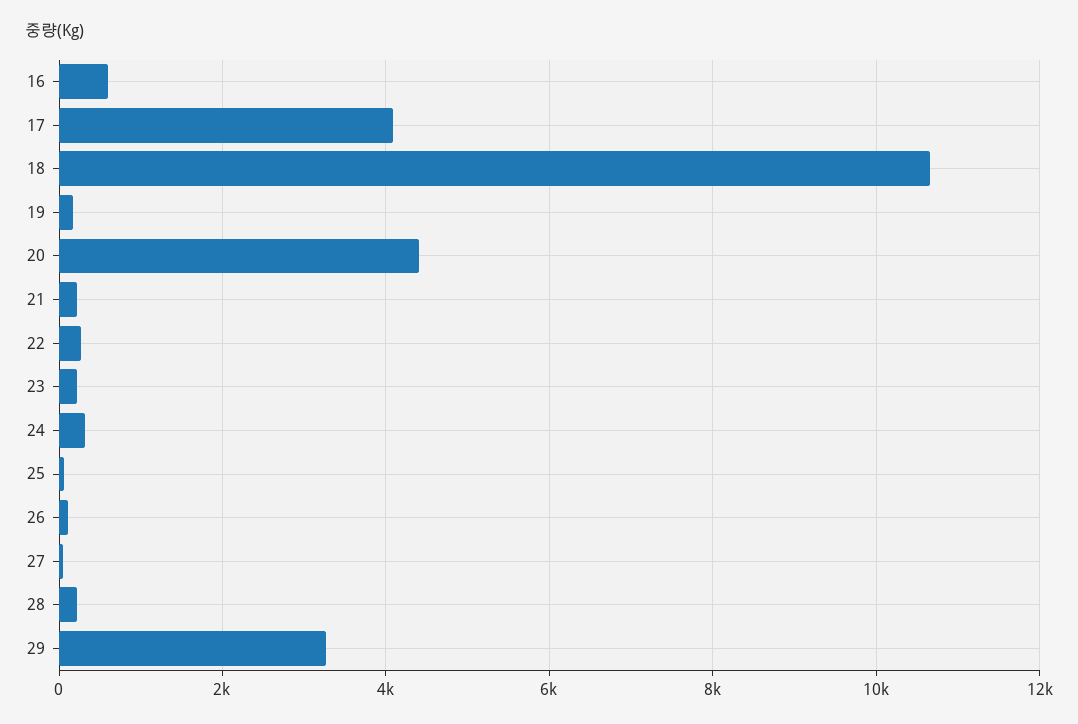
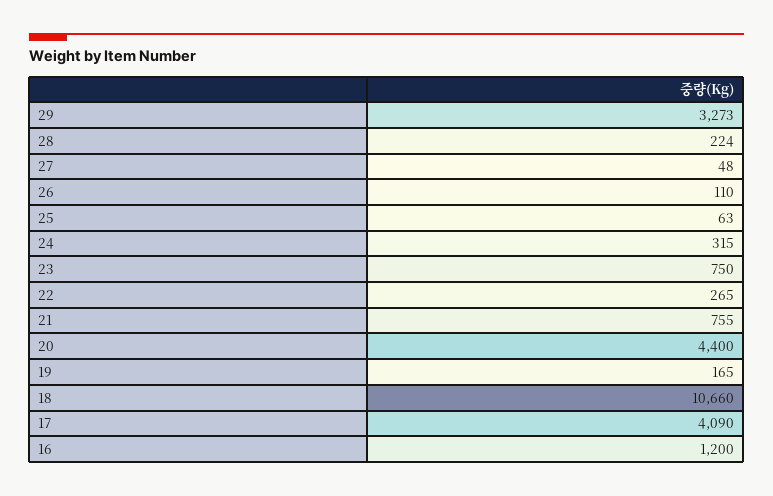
  {
-   "16": 600,
+   "16": 1200,
    "17": 4090,
    "18": 10660,
    "19": 165,
    "20": 4400,
-   "21": 200,
+   "21": 755,
    "22": 265,
-   "23": 200,
+   "23": 750,
    "24": 315,
    "25": 63,
    "26": 110,
    "27": 48,
    "28": 224,
    "29": 3273
  }

